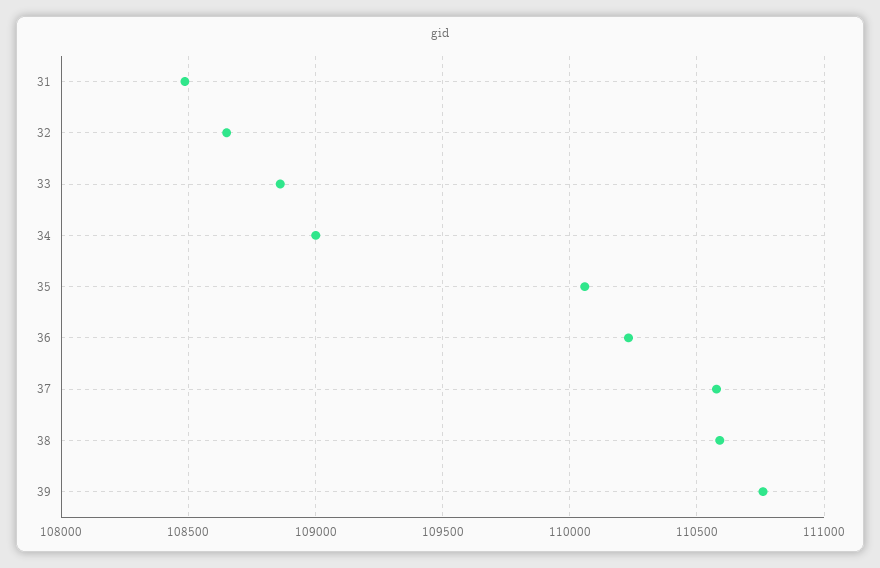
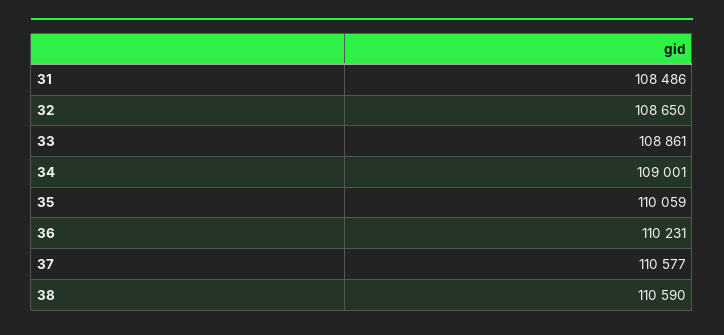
  {
    "31": 108486,
    "32": 108650,
    "33": 108861,
    "34": 109001,
    "35": 110059,
    "36": 110231,
    "37": 110577,
-   "38": 110590,
+   "38": 110590
-   "39": 110750
  }

